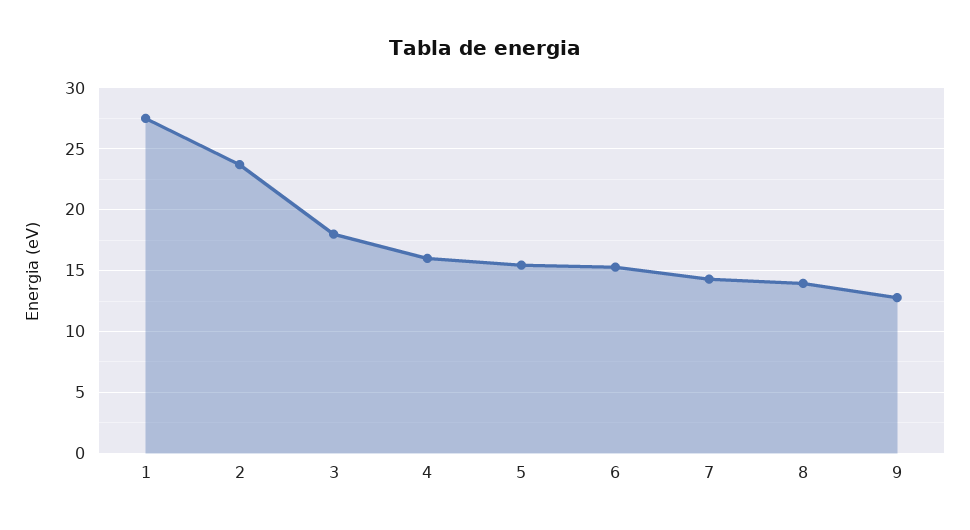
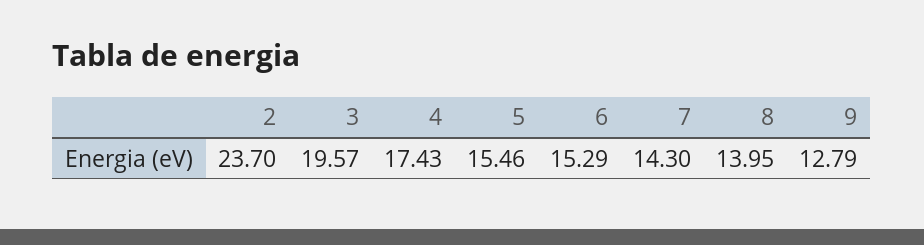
  {
-   "1": 27.5,
    "2": 23.7,
-   "3": 18,
+   "3": 19.57,
-   "4": 16,
+   "4": 17.43,
    "5": 15.46,
    "6": 15.29,
    "7": 14.3,
    "8": 13.95,
    "9": 12.79
  }

